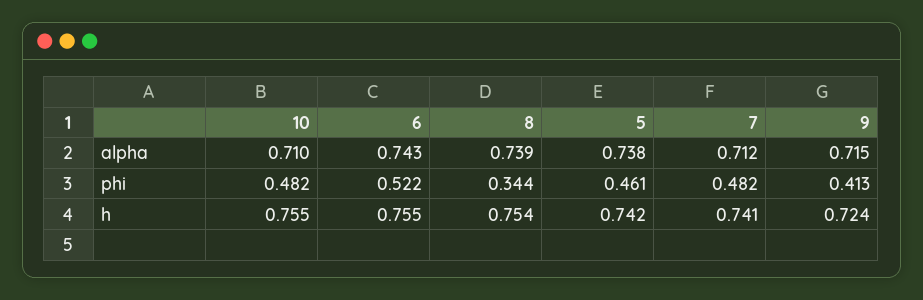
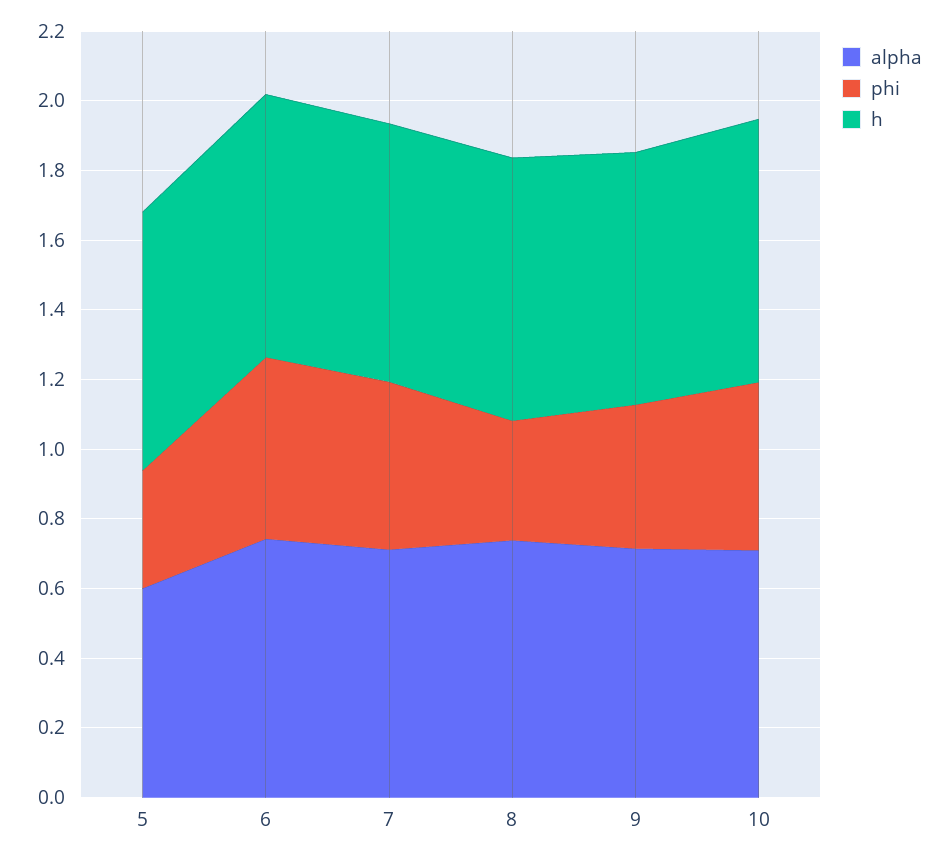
  {
    "alpha": {
      "10": 0.71,
      "6": 0.743,
      "8": 0.739,
-     "5": 0.738,
+     "5": 0.6,
      "7": 0.712,
      "9": 0.715
    },
    "phi": {
      "10": 0.482,
      "6": 0.522,
      "8": 0.344,
-     "5": 0.461,
+     "5": 0.35,
      "7": 0.482,
      "9": 0.413
    },
    "h": {
      "10": 0.755,
      "6": 0.755,
      "8": 0.754,
      "5": 0.742,
      "7": 0.741,
      "9": 0.724
    }
  }

